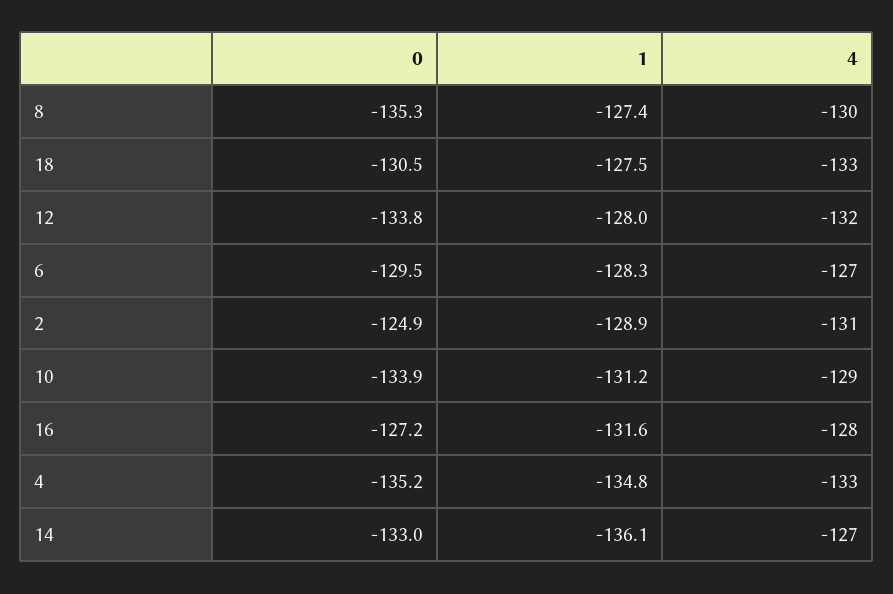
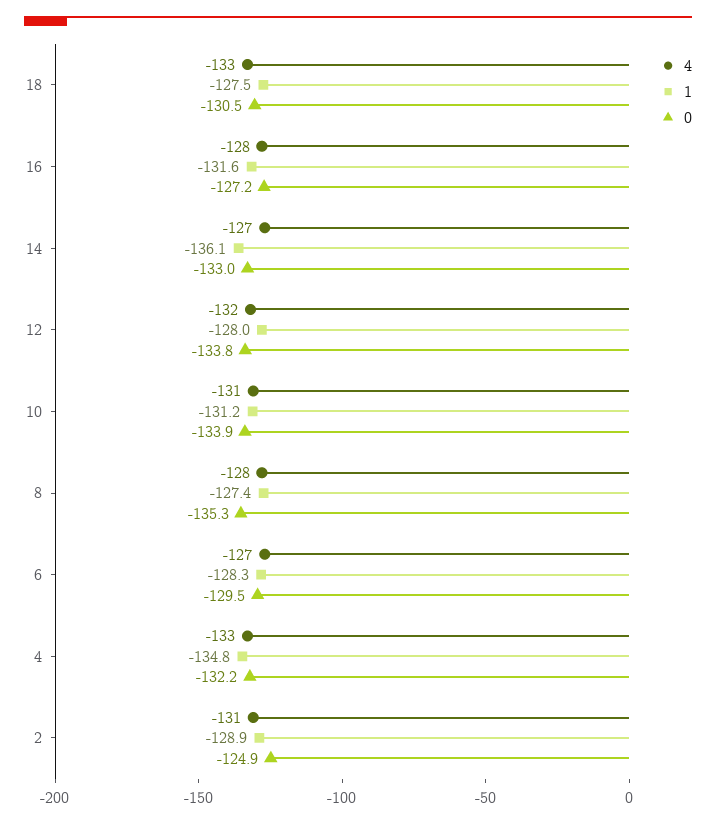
  {
    "0": {
      "8": -135.3,
      "18": -130.5,
      "12": -133.8,
      "6": -129.5,
      "2": -124.9,
      "10": -133.9,
      "16": -127.2,
-     "4": -135.2,
+     "4": -132.2,
      "14": -133
    },
    "1": {
      "8": -127.4,
      "18": -127.5,
      "12": -128,
      "6": -128.3,
      "2": -128.9,
      "10": -131.2,
      "16": -131.6,
      "4": -134.8,
      "14": -136.1
    },
    "4": {
-     "8": -130,
+     "8": -128,
      "18": -133,
      "12": -132,
      "6": -127,
      "2": -131,
-     "10": -129,
+     "10": -131,
      "16": -128,
      "4": -133,
      "14": -127
    }
  }

